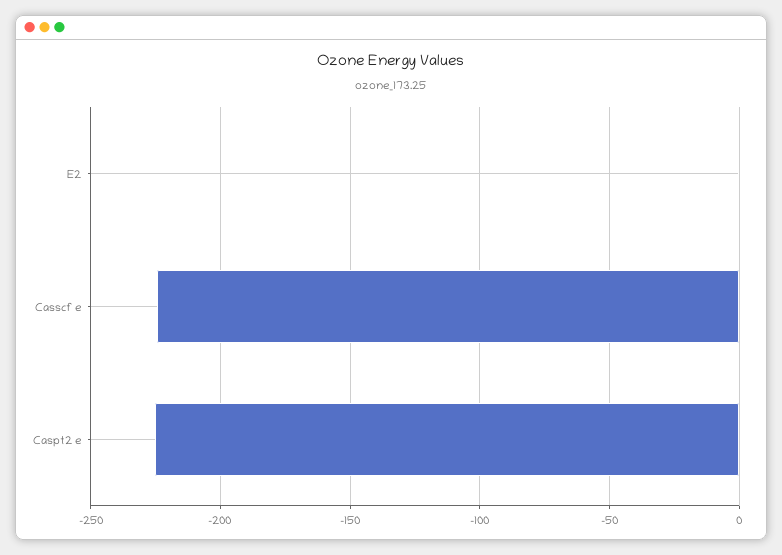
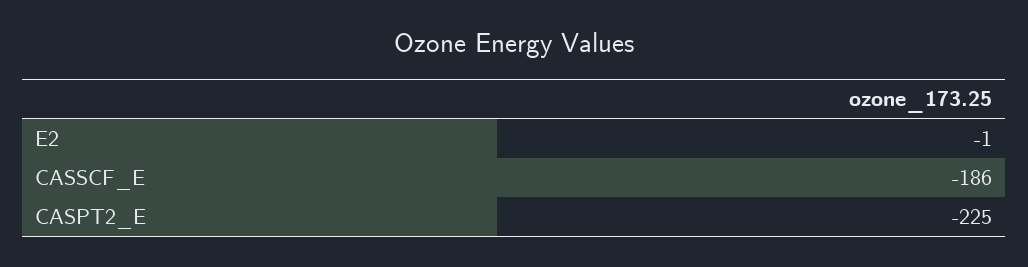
  {
    "E2": -1,
-   "Casscf e": -225,
+   "Casscf e": -186,
    "Caspt2 e": -225
  }

